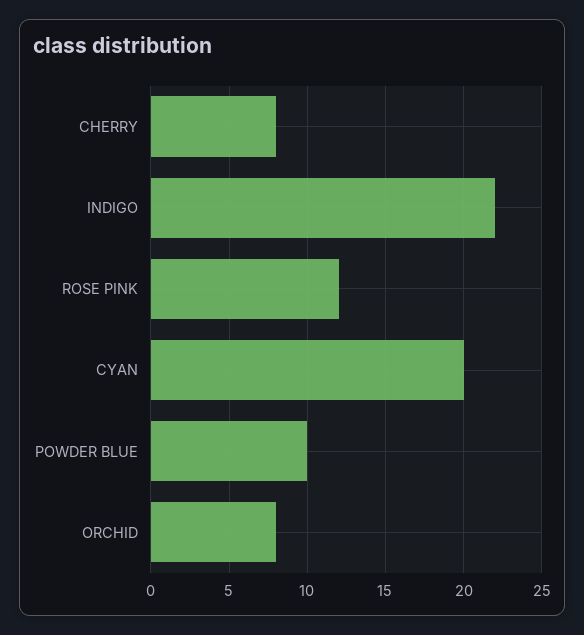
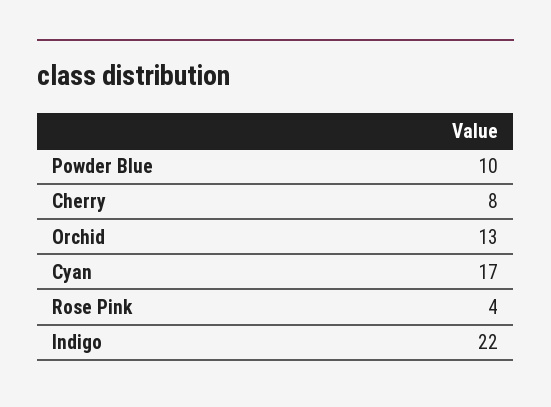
  {
    "CHERRY": 8,
    "INDIGO": 22,
-   "ROSE PINK": 12,
+   "ROSE PINK": 4,
-   "CYAN": 20,
+   "CYAN": 17,
    "POWDER BLUE": 10,
-   "ORCHID": 8
+   "ORCHID": 13
  }

